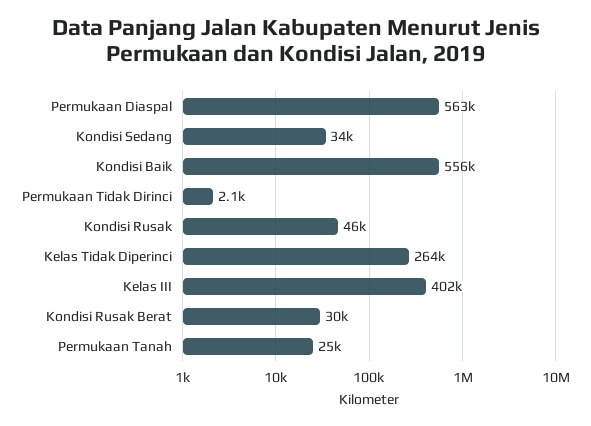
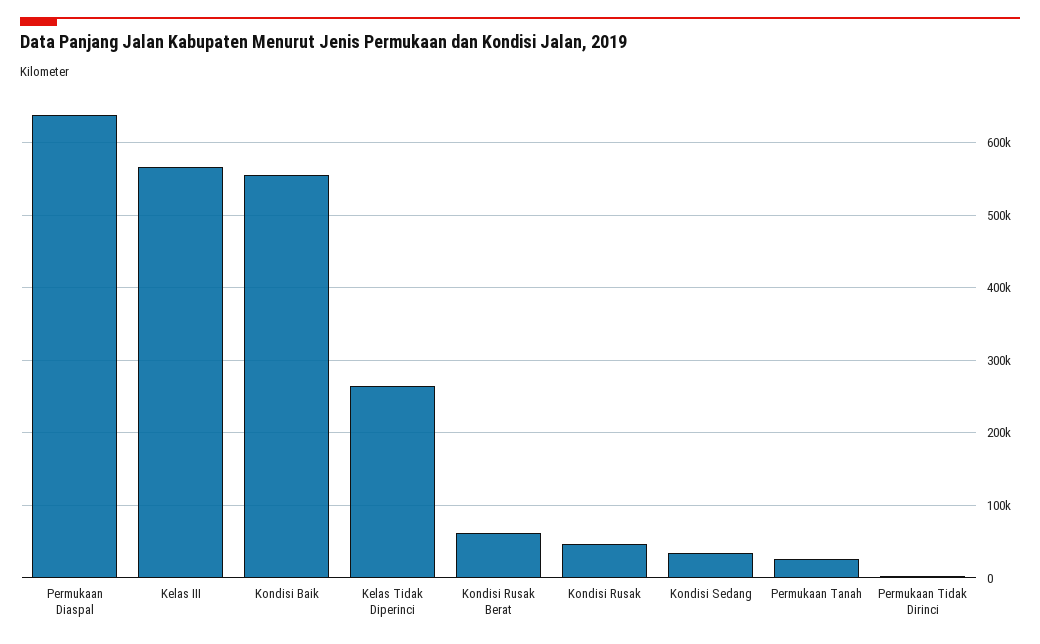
  {
-   "Permukaan Diaspal": 563000,
+   "Permukaan Diaspal": 640000,
    "Kondisi Sedang": 34000,
    "Kondisi Baik": 556000,
    "Permukaan Tidak Dirinci": 2100,
    "Kondisi Rusak": 46000,
    "Kelas Tidak Diperinci": 264000,
-   "Kelas III": 402000,
+   "Kelas III": 570000,
-   "Kondisi Rusak Berat": 30000,
+   "Kondisi Rusak Berat": 60000,
    "Permukaan Tanah": 25000
  }

